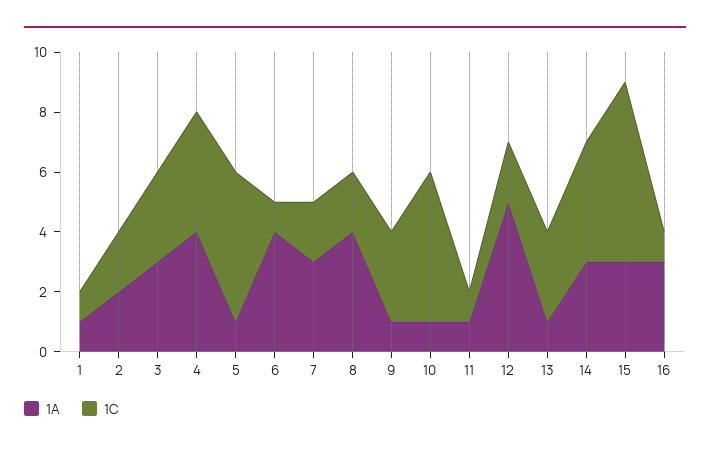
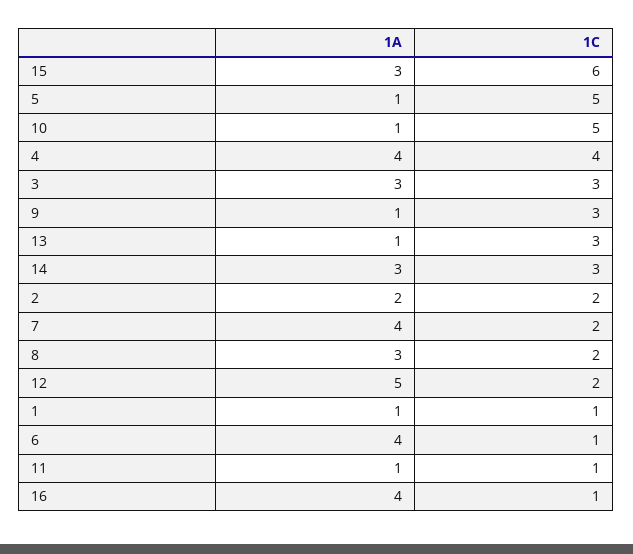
  {
    "1A": {
      "1": 1,
      "2": 2,
      "3": 3,
      "4": 4,
      "5": 1,
      "6": 4,
-     "7": 3,
+     "7": 4,
-     "8": 4,
+     "8": 3,
      "9": 1,
      "10": 1,
      "11": 1,
      "12": 5,
      "13": 1,
      "14": 3,
      "15": 3,
-     "16": 3
+     "16": 4
    },
    "1C": {
      "1": 1,
      "2": 2,
      "3": 3,
      "4": 4,
      "5": 5,
      "6": 1,
      "7": 2,
      "8": 2,
      "9": 3,
      "10": 5,
      "11": 1,
      "12": 2,
      "13": 3,
-     "14": 4,
+     "14": 3,
      "15": 6,
      "16": 1
    }
  }

